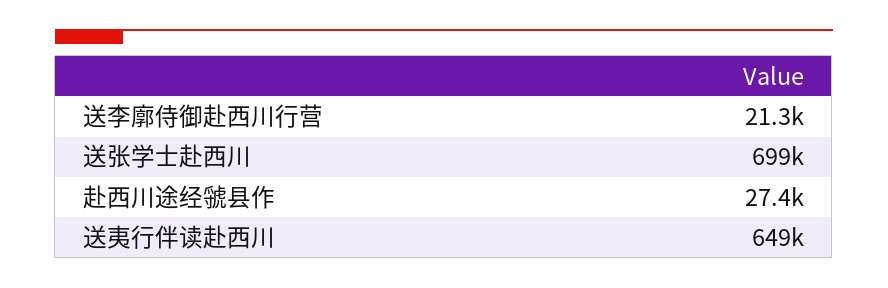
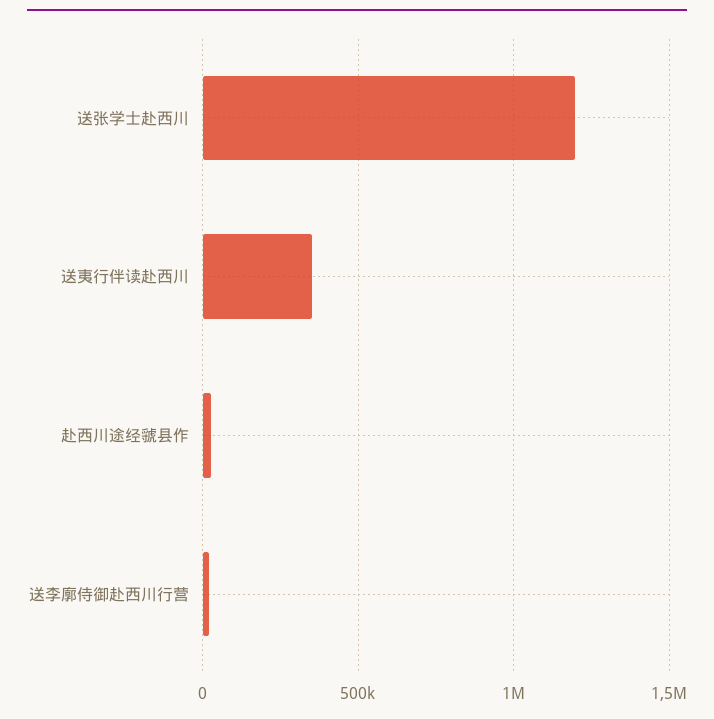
  {
    "送李廓侍御赴西川行营": 21300,
-   "送张学士赴西川": 699000,
+   "送张学士赴西川": 1200000,
    "赴西川途经虢县作": 27400,
-   "送夷行伴读赴西川": 649000
+   "送夷行伴读赴西川": 350000
  }

